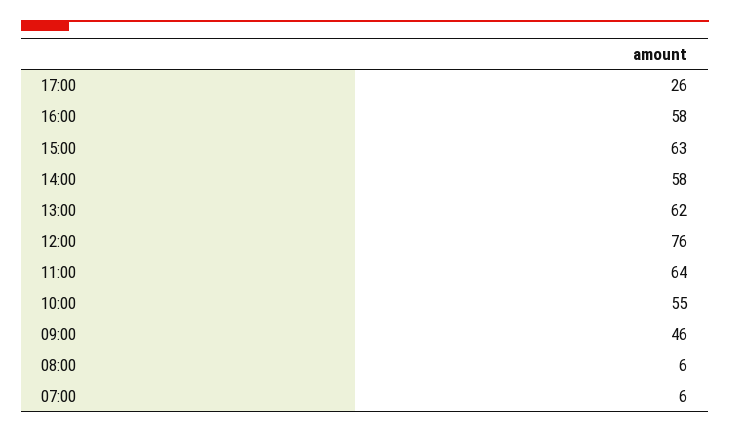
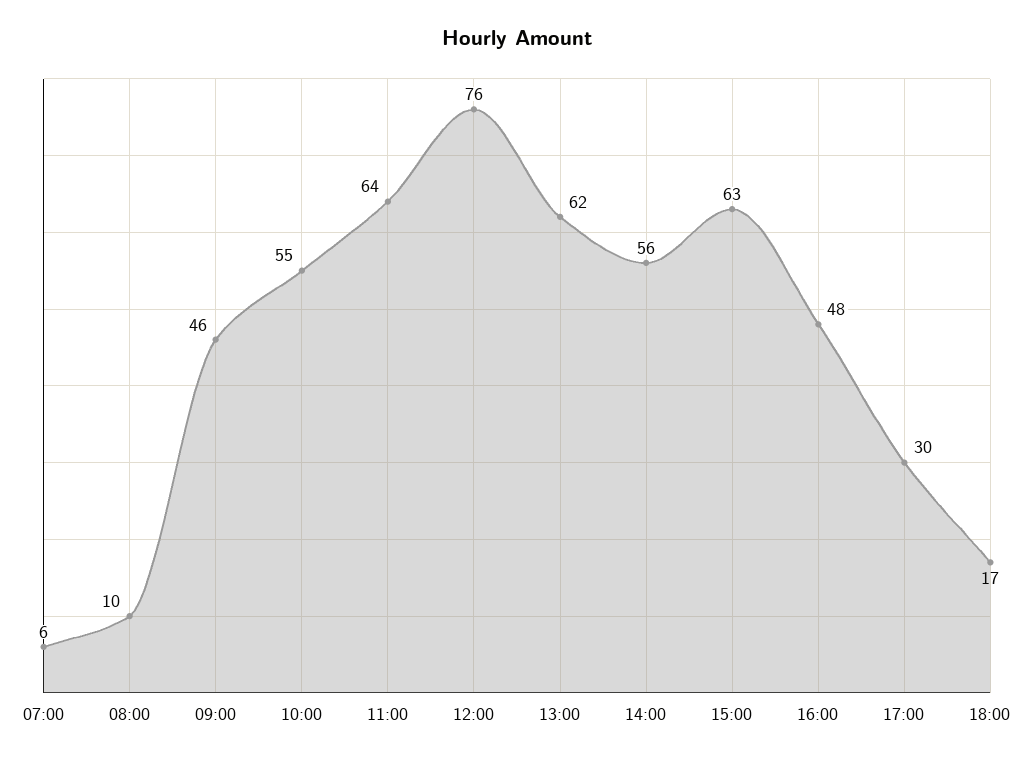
  {
-   "17:00": 26,
+   "17:00": 30,
-   "16:00": 58,
+   "16:00": 48,
    "15:00": 63,
-   "14:00": 58,
+   "14:00": 56,
    "13:00": 62,
    "12:00": 76,
    "11:00": 64,
    "10:00": 55,
    "09:00": 46,
-   "08:00": 6,
+   "08:00": 10,
-   "07:00": 6
+   "07:00": 6,
+   "18:00": 17
  }

